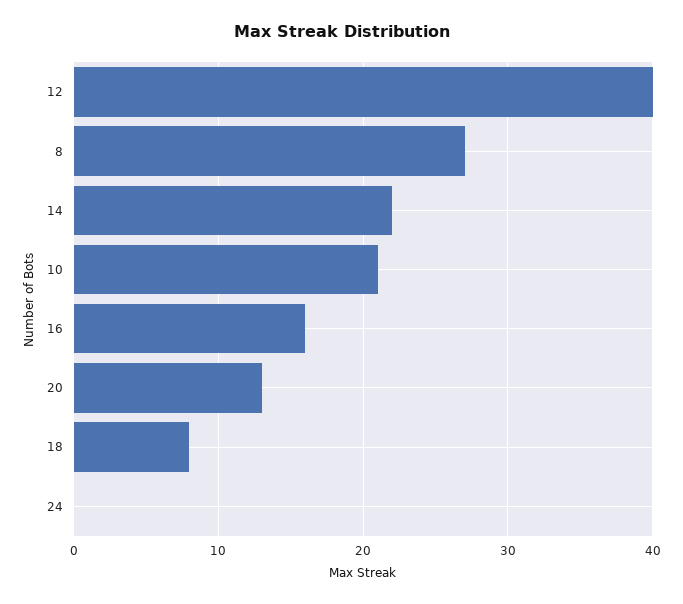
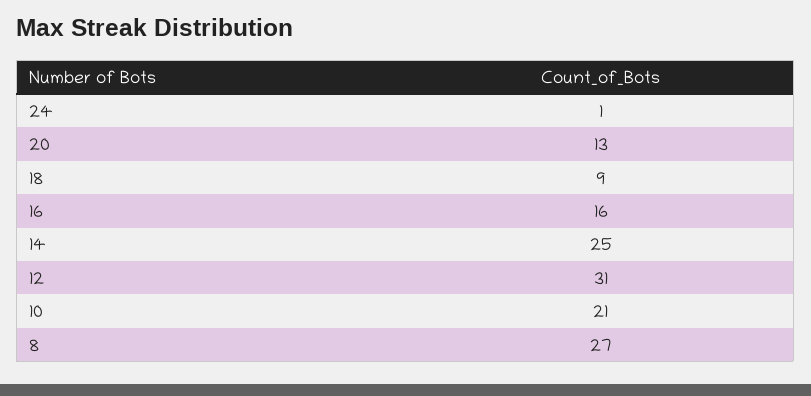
  {
-   "12": 40,
+   "12": 31,
    "8": 27,
-   "14": 22,
+   "14": 25,
    "10": 21,
    "16": 16,
    "20": 13,
-   "18": 8,
+   "18": 9,
-   "24": 0
+   "24": 1
  }

